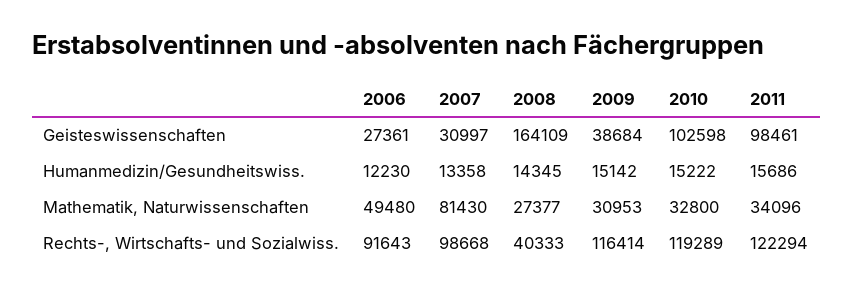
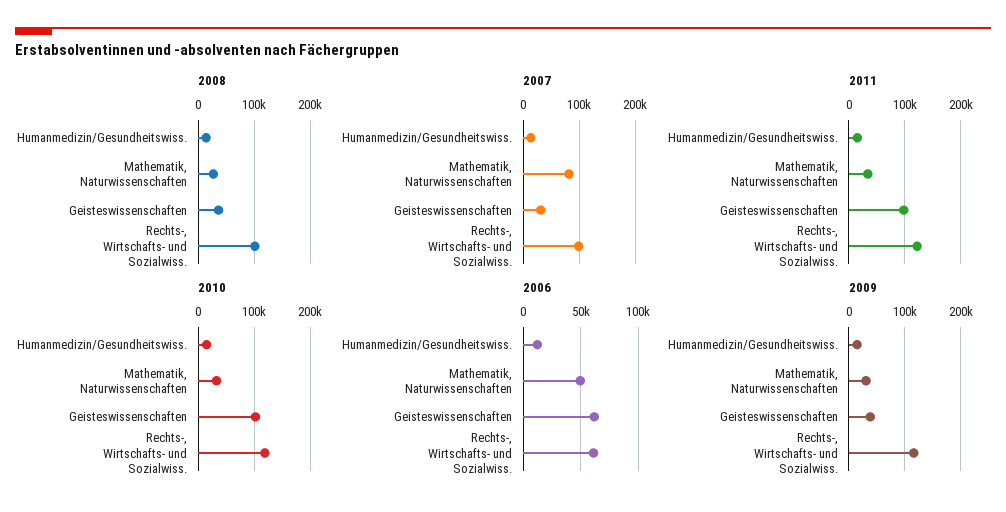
  {
    "2006": {
-     "Geisteswissenschaften": 27361,
+     "Geisteswissenschaften": 60000,
      "Humanmedizin/Gesundheitswiss.": 12230,
      "Mathematik, Naturwissenschaften": 49480,
-     "Rechts-, Wirtschafts- und Sozialwiss.": 91643
+     "Rechts-, Wirtschafts- und Sozialwiss.": 60000
    },
    "2007": {
      "Geisteswissenschaften": 30997,
      "Humanmedizin/Gesundheitswiss.": 13358,
      "Mathematik, Naturwissenschaften": 81430,
      "Rechts-, Wirtschafts- und Sozialwiss.": 98668
    },
    "2008": {
-     "Geisteswissenschaften": 164109,
+     "Geisteswissenschaften": 40000,
      "Humanmedizin/Gesundheitswiss.": 14345,
      "Mathematik, Naturwissenschaften": 27377,
-     "Rechts-, Wirtschafts- und Sozialwiss.": 40333
+     "Rechts-, Wirtschafts- und Sozialwiss.": 100000
    },
    "2009": {
      "Geisteswissenschaften": 38684,
      "Humanmedizin/Gesundheitswiss.": 15142,
      "Mathematik, Naturwissenschaften": 30953,
      "Rechts-, Wirtschafts- und Sozialwiss.": 116414
    },
    "2010": {
      "Geisteswissenschaften": 102598,
      "Humanmedizin/Gesundheitswiss.": 15222,
      "Mathematik, Naturwissenschaften": 32800,
      "Rechts-, Wirtschafts- und Sozialwiss.": 119289
    },
    "2011": {
      "Geisteswissenschaften": 98461,
      "Humanmedizin/Gesundheitswiss.": 15686,
      "Mathematik, Naturwissenschaften": 34096,
      "Rechts-, Wirtschafts- und Sozialwiss.": 122294
    }
  }

